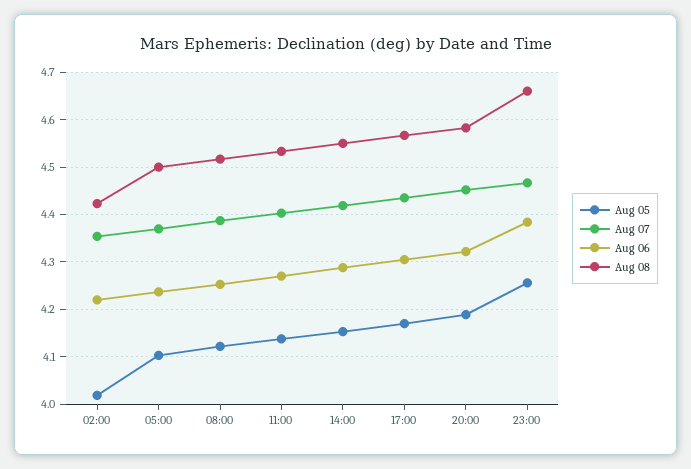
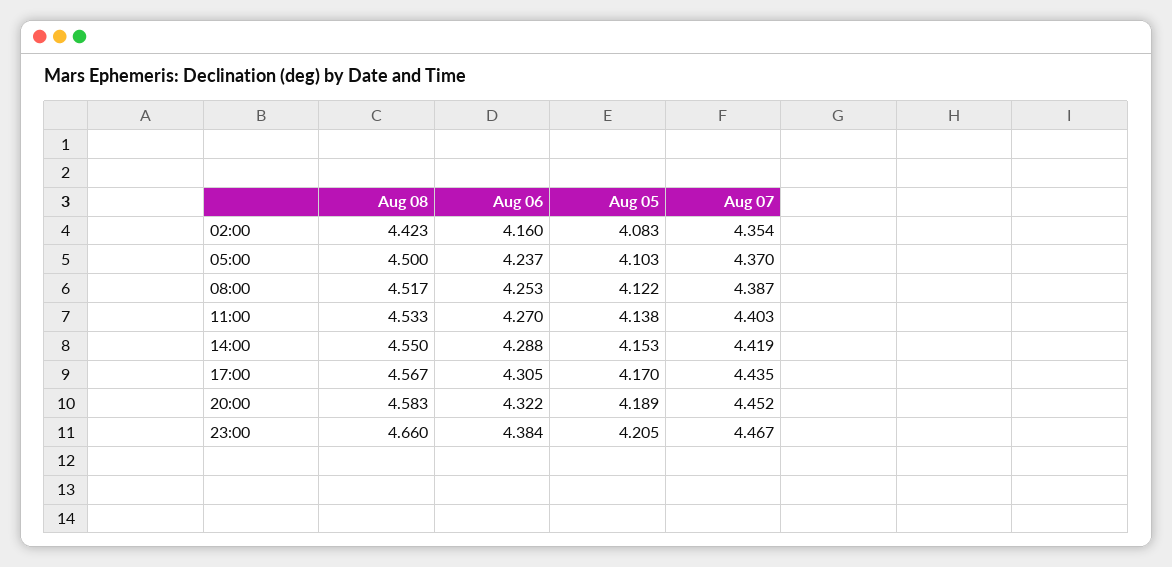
  {
    "Aug 05": {
-     "02:00": 4.02,
+     "02:00": 4.083,
      "05:00": 4.103,
      "08:00": 4.122,
      "11:00": 4.138,
      "14:00": 4.153,
      "17:00": 4.17,
      "20:00": 4.189,
-     "23:00": 4.26
+     "23:00": 4.205
    },
    "Aug 07": {
      "02:00": 4.354,
      "05:00": 4.37,
      "08:00": 4.387,
      "11:00": 4.403,
      "14:00": 4.419,
      "17:00": 4.435,
      "20:00": 4.452,
      "23:00": 4.467
    },
    "Aug 06": {
-     "02:00": 4.22,
+     "02:00": 4.16,
      "05:00": 4.237,
      "08:00": 4.253,
      "11:00": 4.27,
      "14:00": 4.288,
      "17:00": 4.305,
      "20:00": 4.322,
      "23:00": 4.384
    },
    "Aug 08": {
      "02:00": 4.423,
      "05:00": 4.5,
      "08:00": 4.517,
      "11:00": 4.533,
      "14:00": 4.55,
      "17:00": 4.567,
      "20:00": 4.583,
      "23:00": 4.66
    }
  }

